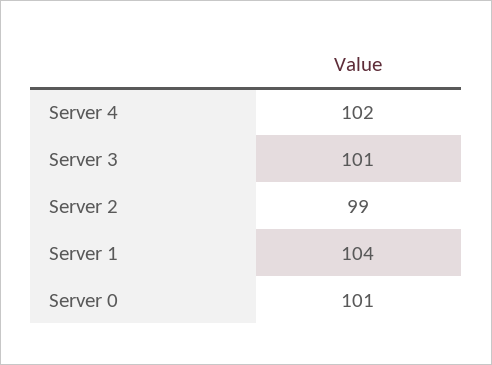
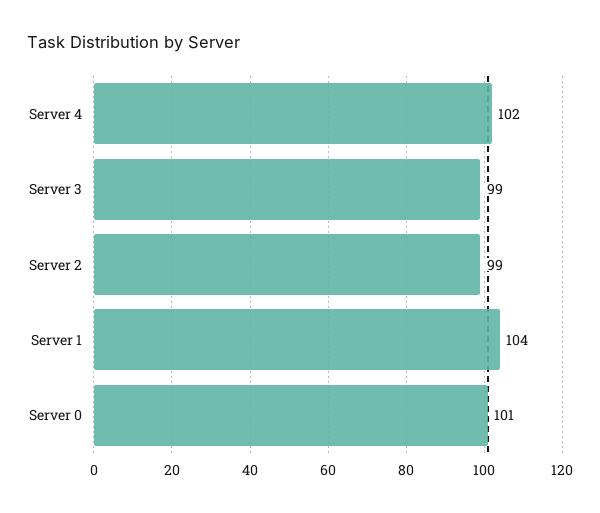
  {
    "Server 4": 102,
-   "Server 3": 101,
+   "Server 3": 99,
    "Server 2": 99,
    "Server 1": 104,
    "Server 0": 101
  }

